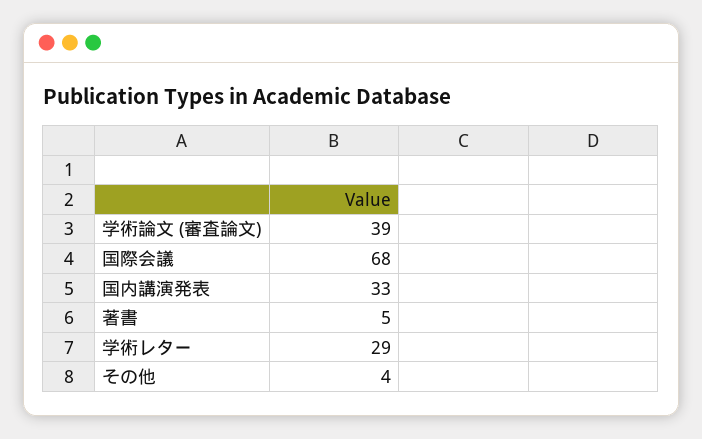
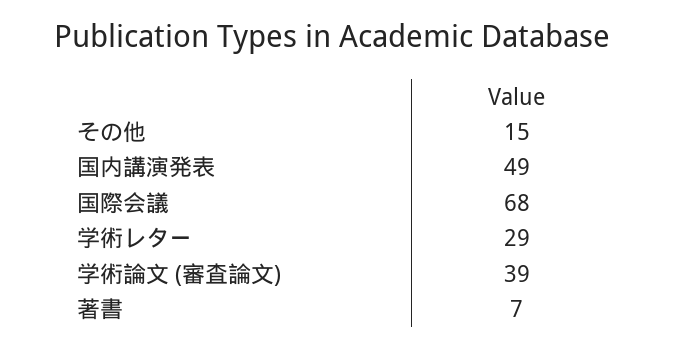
  {
    "学術論文 (審査論文)": 39,
    "国際会議": 68,
-   "国内講演発表": 33,
+   "国内講演発表": 49,
-   "著書": 5,
+   "著書": 7,
    "学術レター": 29,
-   "その他": 4
+   "その他": 15
  }

